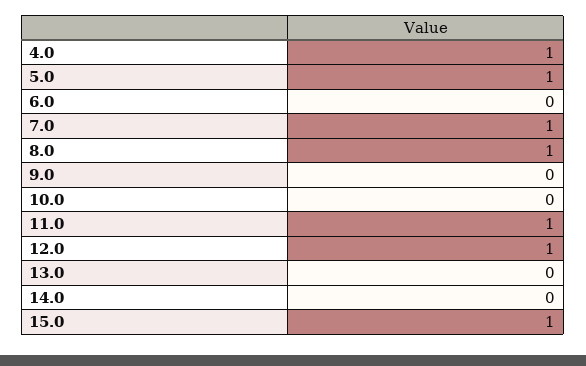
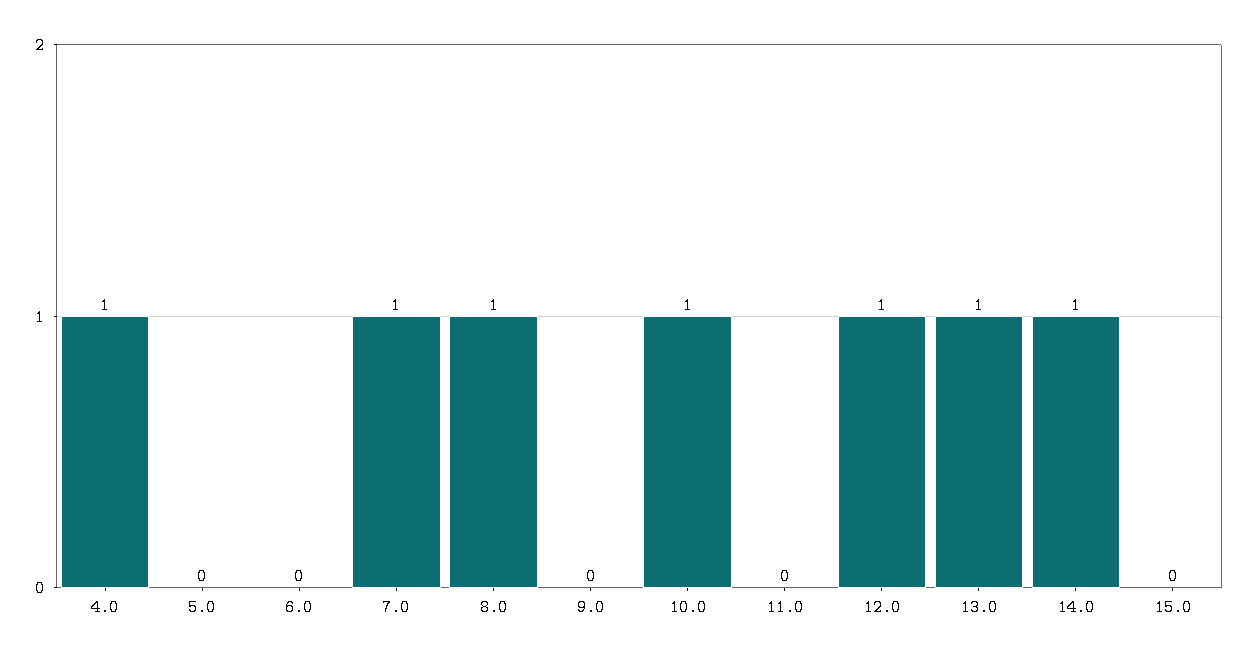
  {
    "4.0": 1,
-   "5.0": 1,
+   "5.0": 0,
    "6.0": 0,
    "7.0": 1,
    "8.0": 1,
    "9.0": 0,
-   "10.0": 0,
+   "10.0": 1,
-   "11.0": 1,
+   "11.0": 0,
    "12.0": 1,
-   "13.0": 0,
+   "13.0": 1,
-   "14.0": 0,
+   "14.0": 1,
-   "15.0": 1
+   "15.0": 0
  }

